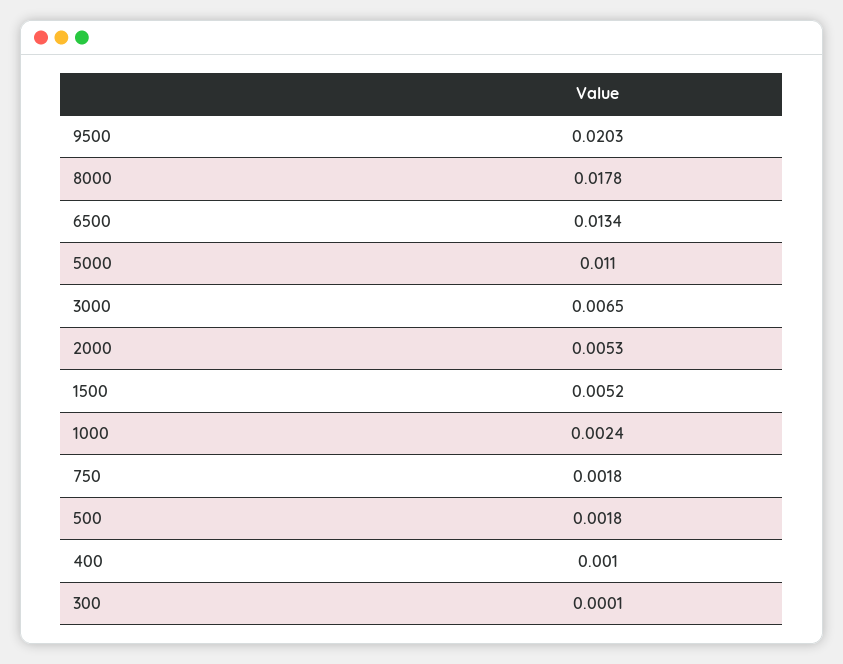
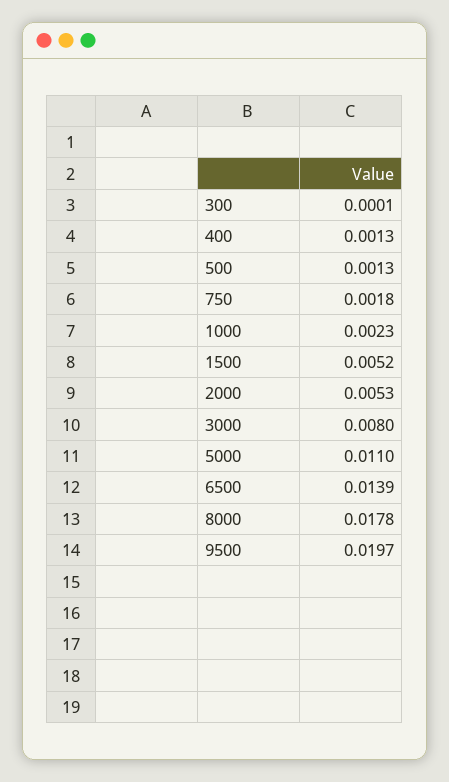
  {
-   "9500": 0.0203,
+   "9500": 0.0197,
    "8000": 0.0178,
-   "6500": 0.0134,
+   "6500": 0.0139,
    "5000": 0.011,
-   "3000": 0.0065,
+   "3000": 0.008,
    "2000": 0.0053,
    "1500": 0.0052,
-   "1000": 0.0024,
+   "1000": 0.0023,
    "750": 0.0018,
-   "500": 0.0018,
+   "500": 0.0013,
-   "400": 0.001,
+   "400": 0.0013,
    "300": 0.0001
  }

